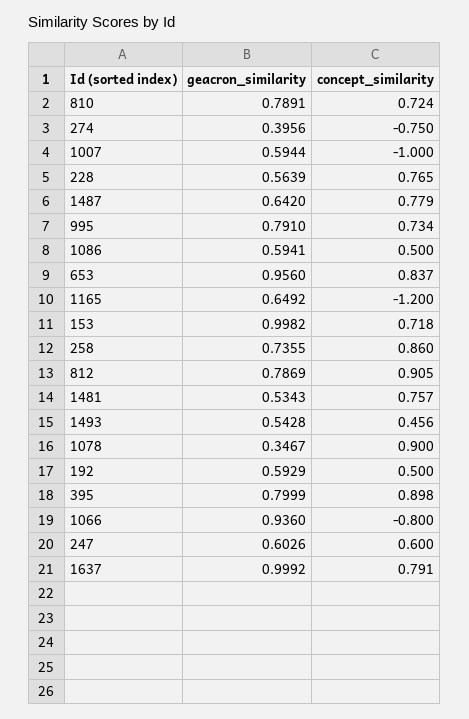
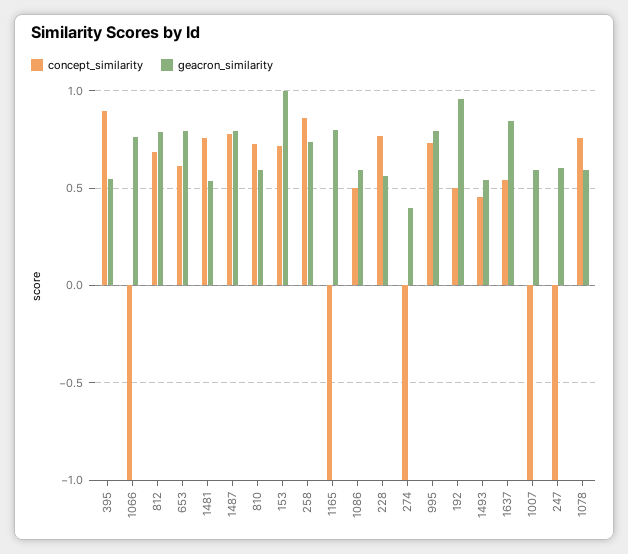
  {
    "geacron_similarity": {
-     "810": 0.7891,
+     "810": 0.6,
      "274": 0.3956,
      "1007": 0.5944,
      "228": 0.5639,
-     "1487": 0.642,
+     "1487": 0.8,
      "995": 0.791,
      "1086": 0.5941,
-     "653": 0.956,
+     "653": 0.8,
-     "1165": 0.6492,
+     "1165": 0.8,
      "153": 0.9982,
      "258": 0.7355,
      "812": 0.7869,
      "1481": 0.5343,
      "1493": 0.5428,
-     "1078": 0.3467,
+     "1078": 0.6,
-     "192": 0.5929,
+     "192": 0.95,
-     "395": 0.7999,
+     "395": 0.55,
-     "1066": 0.936,
+     "1066": 0.75,
      "247": 0.6026,
-     "1637": 0.9992
+     "1637": 0.85
    },
    "concept_similarity": {
      "810": 0.724,
-     "274": -0.75,
+     "274": -1,
      "1007": -1,
      "228": 0.765,
      "1487": 0.779,
      "995": 0.734,
      "1086": 0.5,
-     "653": 0.837,
+     "653": 0.6,
-     "1165": -1.2,
+     "1165": -1,
      "153": 0.718,
      "258": 0.86,
-     "812": 0.905,
+     "812": 0.7,
      "1481": 0.757,
      "1493": 0.456,
-     "1078": 0.9,
+     "1078": 0.75,
      "192": 0.5,
      "395": 0.898,
-     "1066": -0.8,
+     "1066": -1,
-     "247": 0.6,
+     "247": -1,
-     "1637": 0.791
+     "1637": 0.55
    }
  }

